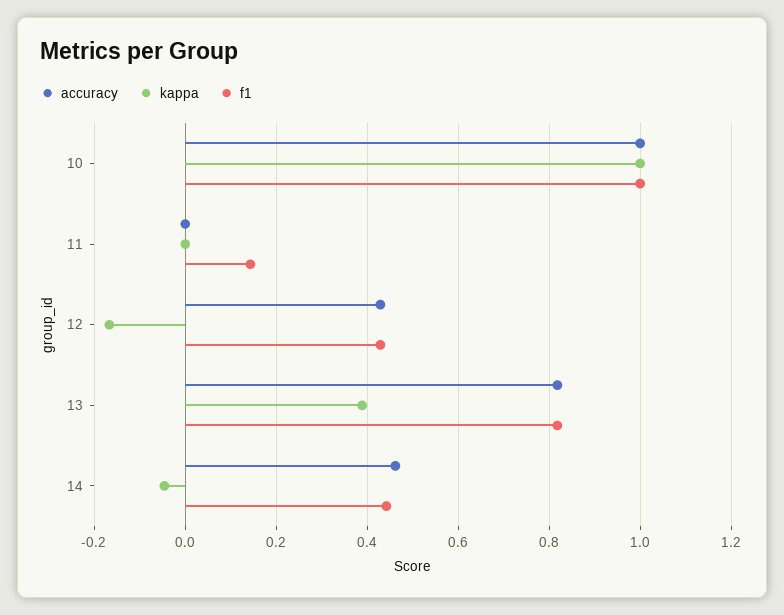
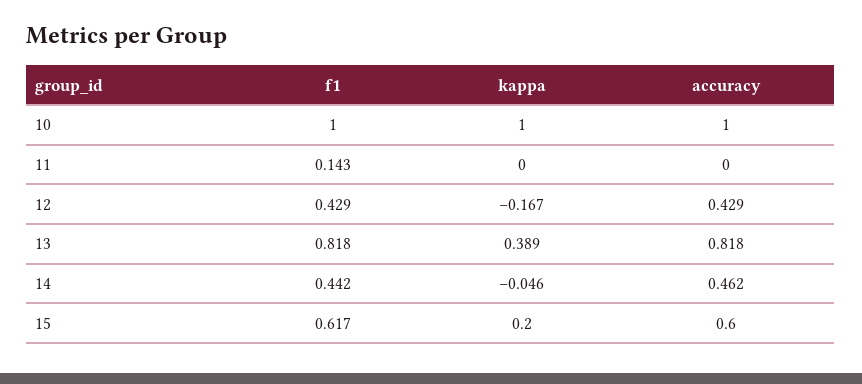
  {
    "accuracy": {
      "10": 1,
      "11": 0,
      "12": 0.429,
      "13": 0.818,
-     "14": 0.462
+     "14": 0.462,
+     "15": 0.6
    },
    "kappa": {
      "10": 1,
      "11": 0,
      "12": -0.167,
      "13": 0.389,
-     "14": -0.046
+     "14": -0.046,
+     "15": 0.2
    },
    "f1": {
      "10": 1,
      "11": 0.143,
      "12": 0.429,
      "13": 0.818,
-     "14": 0.442
+     "14": 0.442,
+     "15": 0.617
    }
  }

